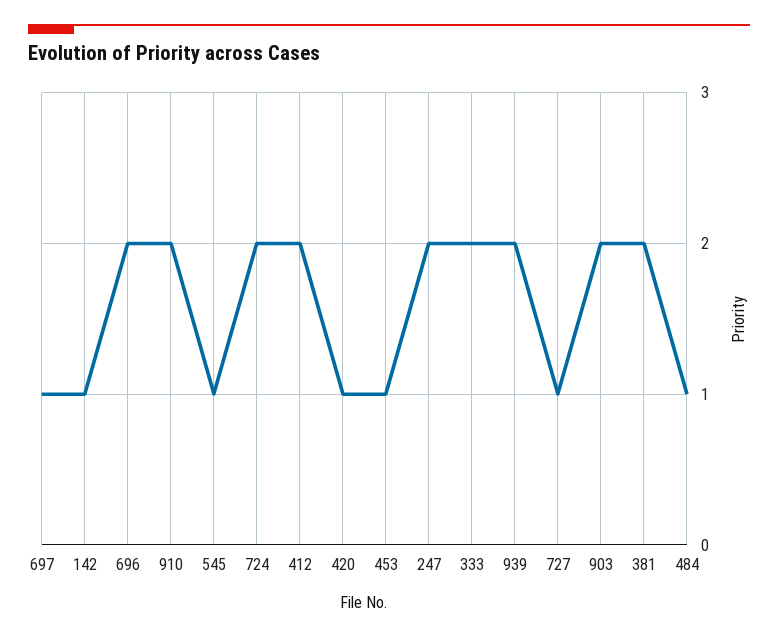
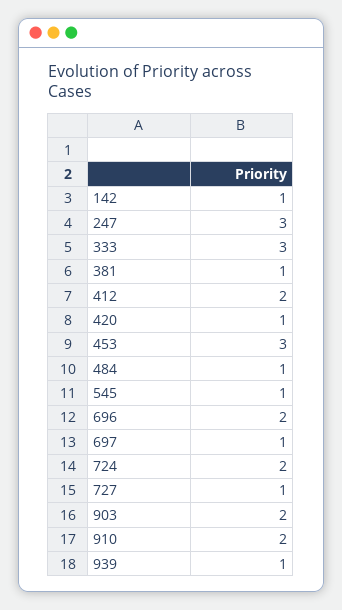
  {
    "697": 1,
    "142": 1,
    "696": 2,
    "910": 2,
    "545": 1,
    "724": 2,
    "412": 2,
    "420": 1,
-   "453": 1,
+   "453": 3,
-   "247": 2,
+   "247": 3,
-   "333": 2,
+   "333": 3,
-   "939": 2,
+   "939": 1,
    "727": 1,
    "903": 2,
-   "381": 2,
+   "381": 1,
    "484": 1
  }

